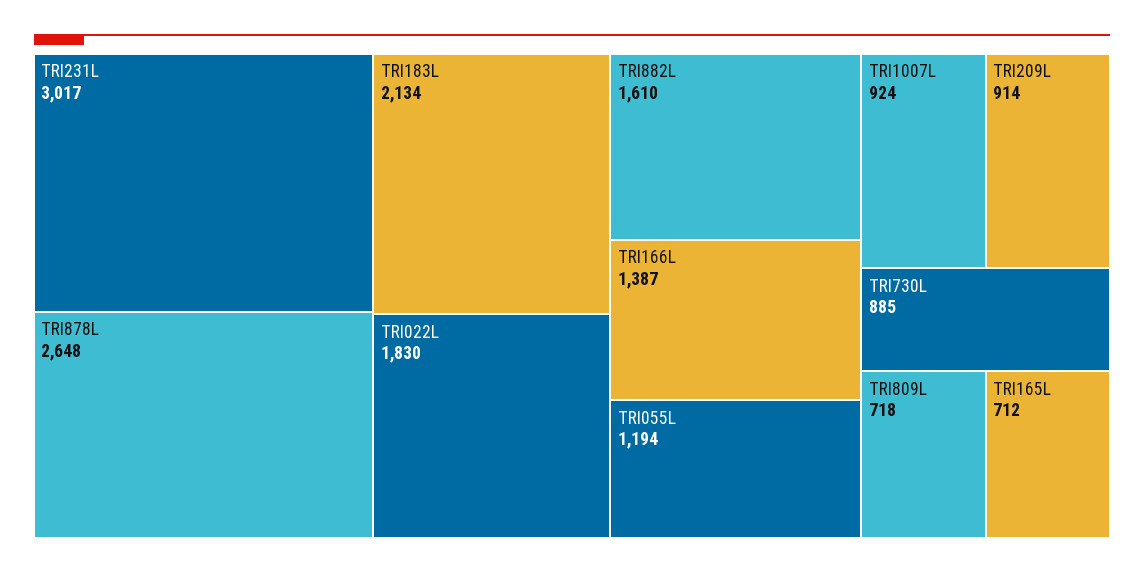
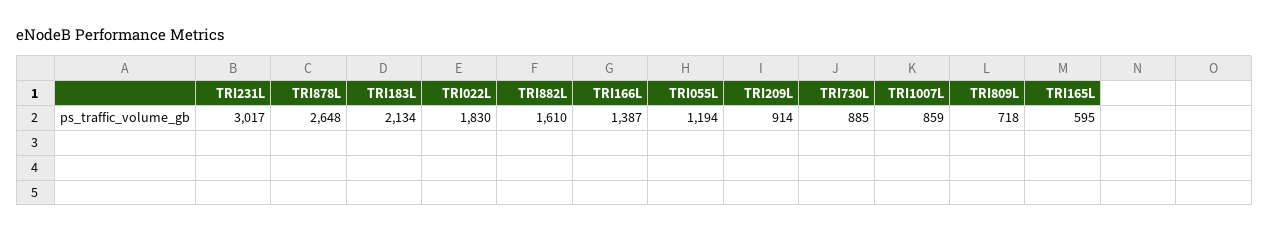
  {
    "TRI231L": 3017,
    "TRI878L": 2648,
    "TRI183L": 2134,
    "TRI022L": 1830,
    "TRI882L": 1610,
    "TRI166L": 1387,
    "TRI055L": 1194,
-   "TRI1007L": 924,
+   "TRI1007L": 859,
    "TRI209L": 914,
    "TRI730L": 885,
    "TRI809L": 718,
-   "TRI165L": 712
+   "TRI165L": 595
  }

